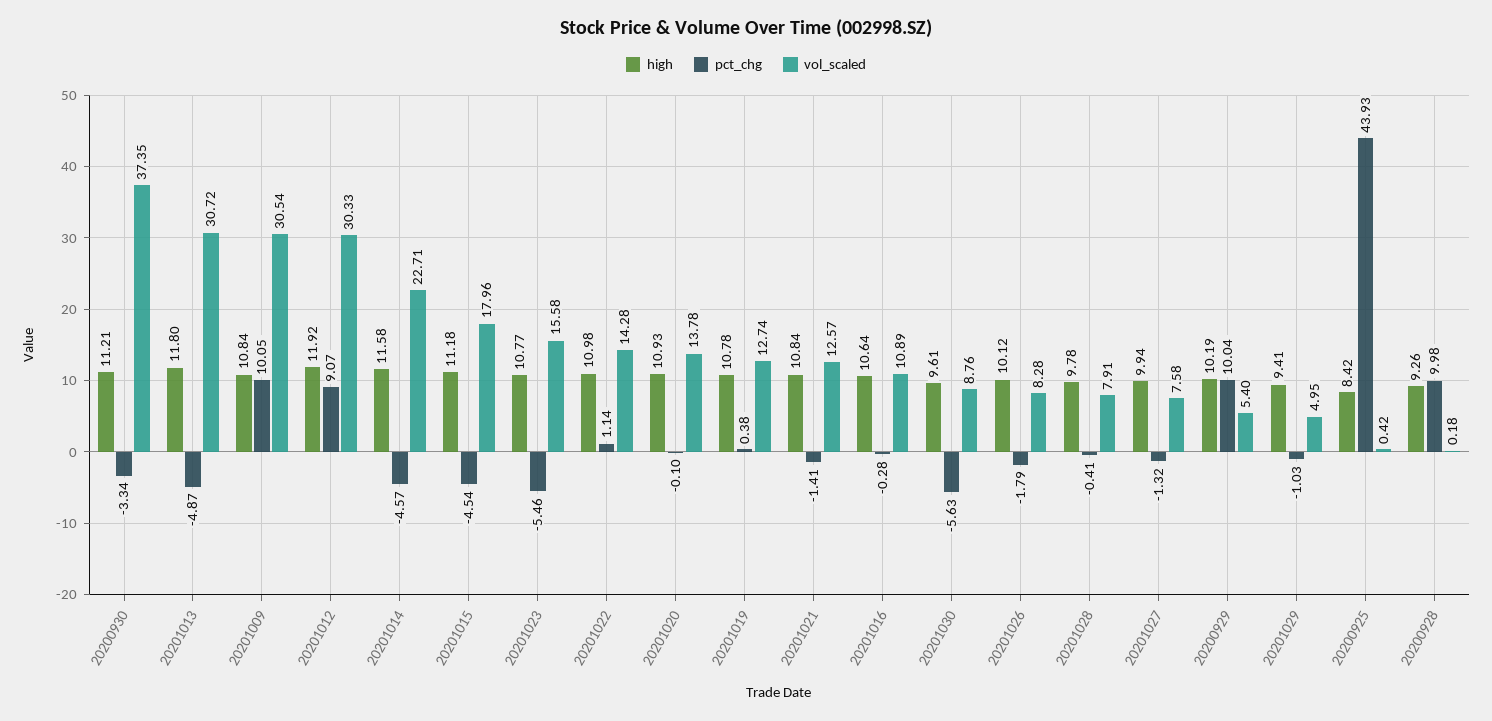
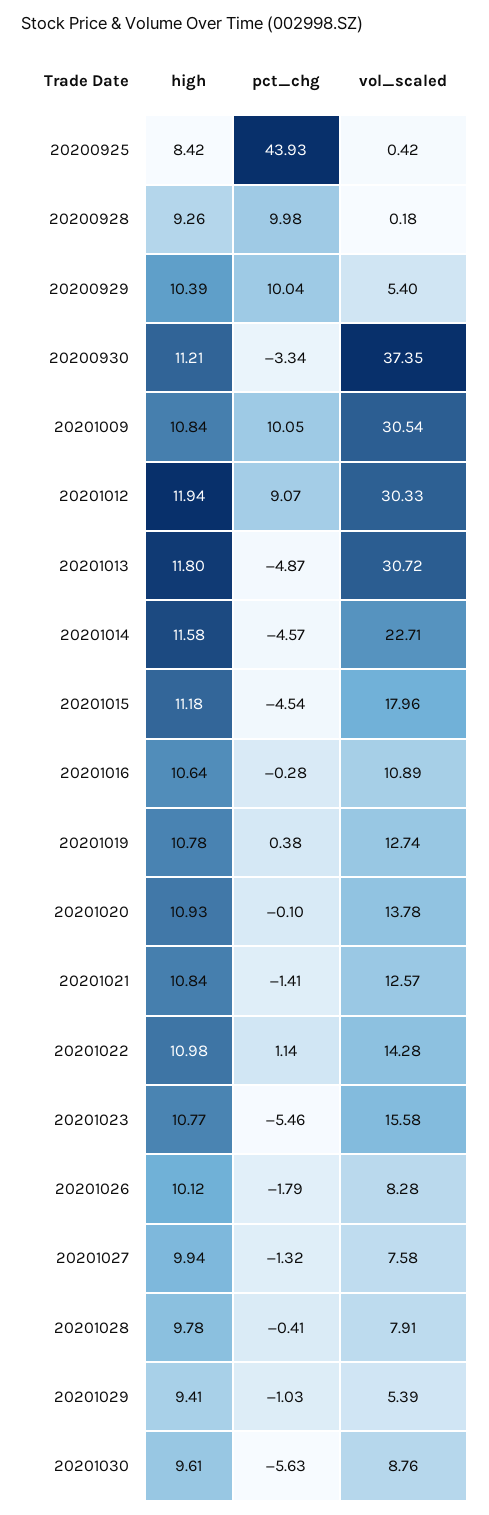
  {
    "high": {
      "20200930": 11.21,
      "20201013": 11.8,
      "20201009": 10.84,
-     "20201012": 11.92,
+     "20201012": 11.94,
      "20201014": 11.58,
      "20201015": 11.18,
      "20201023": 10.77,
      "20201022": 10.98,
      "20201020": 10.93,
      "20201019": 10.78,
      "20201021": 10.84,
      "20201016": 10.64,
      "20201030": 9.61,
      "20201026": 10.12,
      "20201028": 9.78,
      "20201027": 9.94,
-     "20200929": 10.19,
+     "20200929": 10.39,
      "20201029": 9.41,
      "20200925": 8.42,
      "20200928": 9.26
    },
    "pct_chg": {
      "20200930": -3.34,
      "20201013": -4.87,
      "20201009": 10.05,
      "20201012": 9.07,
      "20201014": -4.57,
      "20201015": -4.54,
      "20201023": -5.46,
      "20201022": 1.14,
      "20201020": -0.1,
      "20201019": 0.38,
      "20201021": -1.41,
      "20201016": -0.28,
      "20201030": -5.63,
      "20201026": -1.79,
      "20201028": -0.41,
      "20201027": -1.32,
      "20200929": 10.04,
      "20201029": -1.03,
      "20200925": 43.93,
      "20200928": 9.98
    },
    "vol_scaled": {
      "20200930": 37.35,
      "20201013": 30.72,
      "20201009": 30.54,
      "20201012": 30.33,
      "20201014": 22.71,
      "20201015": 17.96,
      "20201023": 15.58,
      "20201022": 14.28,
      "20201020": 13.78,
      "20201019": 12.74,
      "20201021": 12.57,
      "20201016": 10.89,
      "20201030": 8.76,
      "20201026": 8.28,
      "20201028": 7.91,
      "20201027": 7.58,
      "20200929": 5.4,
-     "20201029": 4.95,
+     "20201029": 5.39,
      "20200925": 0.42,
      "20200928": 0.18
    }
  }

